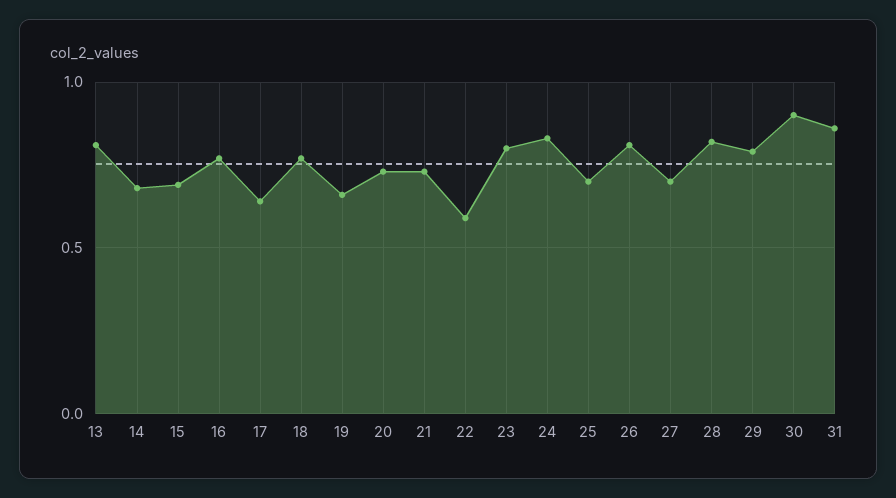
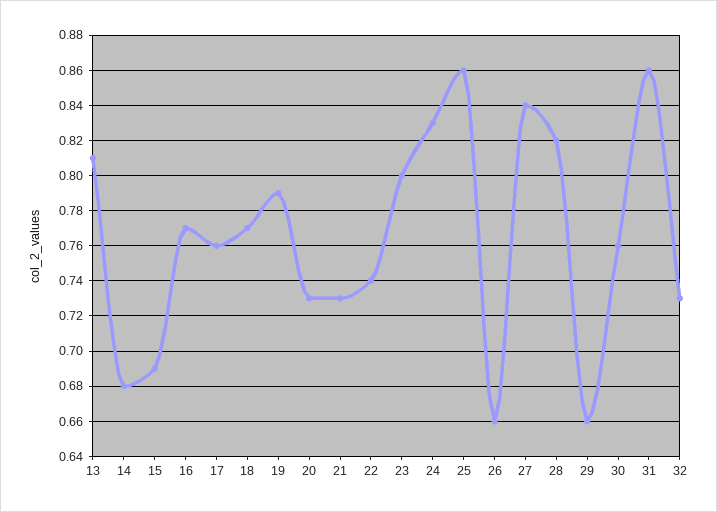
  {
    "13": 0.81,
    "14": 0.68,
    "15": 0.69,
    "16": 0.77,
-   "17": 0.65,
+   "17": 0.76,
    "18": 0.77,
-   "19": 0.65,
+   "19": 0.79,
    "20": 0.73,
    "21": 0.73,
-   "22": 0.6,
+   "22": 0.74,
    "23": 0.8,
    "24": 0.83,
-   "25": 0.7,
+   "25": 0.86,
-   "26": 0.8,
+   "26": 0.66,
-   "27": 0.7,
+   "27": 0.84,
    "28": 0.82,
-   "29": 0.8,
+   "29": 0.66,
-   "30": 0.9,
+   "30": 0.76,
-   "31": 0.86
+   "31": 0.86,
+   "32": 0.73
  }

